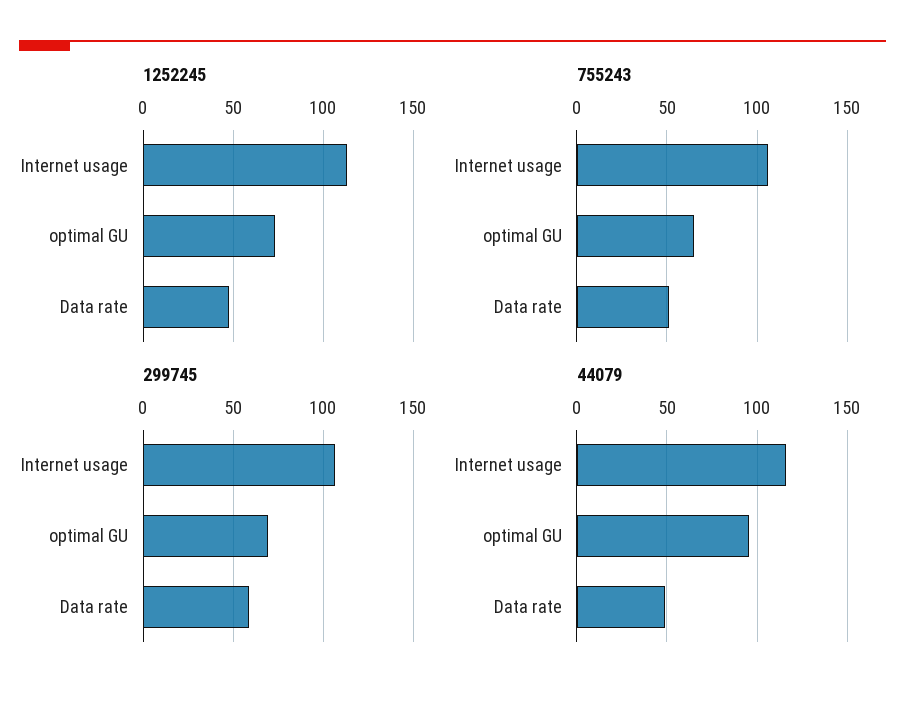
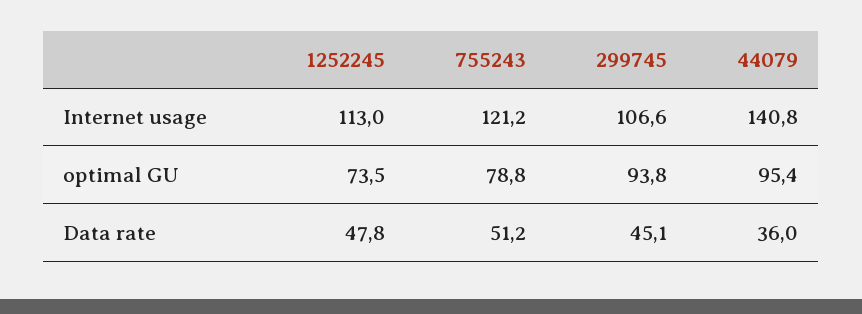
  {
    "1252245": {
      "Internet usage": 113,
      "optimal GU": 73.5,
      "Data rate": 47.8
    },
    "755243": {
-     "Internet usage": 105,
+     "Internet usage": 121.2,
-     "optimal GU": 65,
+     "optimal GU": 78.8,
      "Data rate": 51.2
    },
    "299745": {
      "Internet usage": 106.6,
-     "optimal GU": 70,
+     "optimal GU": 93.8,
-     "Data rate": 60
+     "Data rate": 45.1
    },
    "44079": {
-     "Internet usage": 115,
+     "Internet usage": 140.8,
      "optimal GU": 95.4,
-     "Data rate": 50
+     "Data rate": 36
    }
  }

